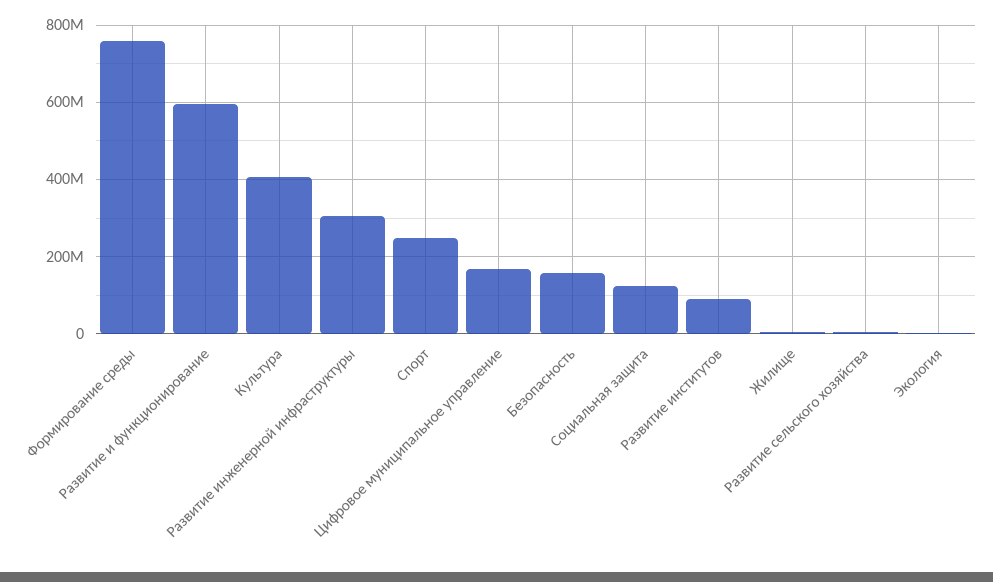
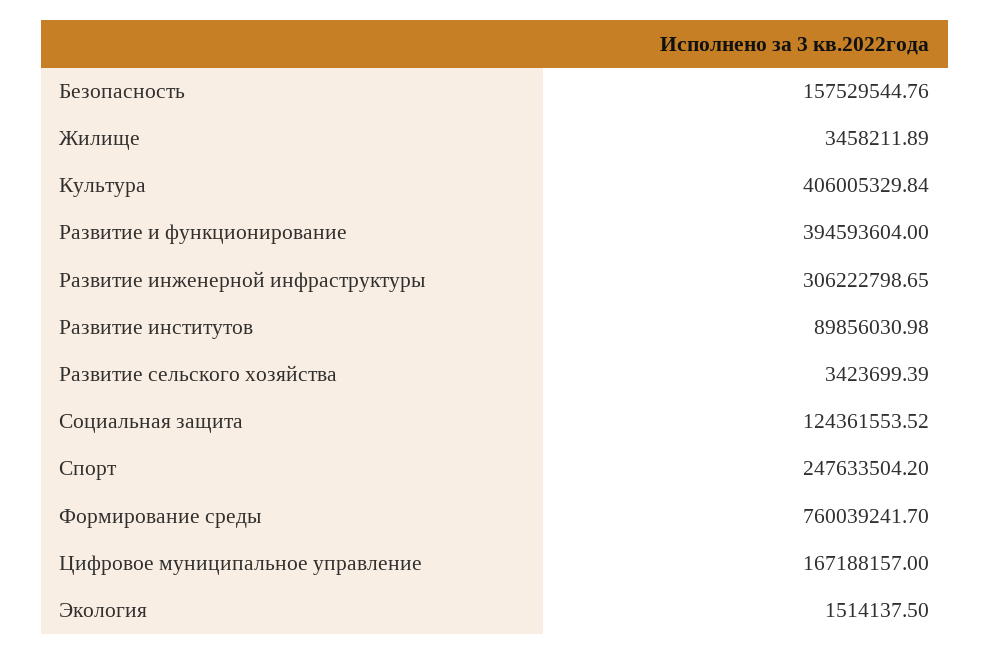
  {
    "Формирование среды": 760039241.7,
-   "Развитие и функционирование": 600000000,
+   "Развитие и функционирование": 394593604,
    "Культура": 406005329.84,
    "Развитие инженерной инфраструктуры": 306222798.65,
    "Спорт": 247633504.2,
    "Цифровое муниципальное управление": 167188157,
    "Безопасность": 157529544.76,
    "Социальная защита": 124361553.52,
    "Развитие институтов": 89856030.98,
    "Жилище": 3458211.89,
    "Развитие сельского хозяйства": 3423699.39,
    "Экология": 1514137.5
  }

